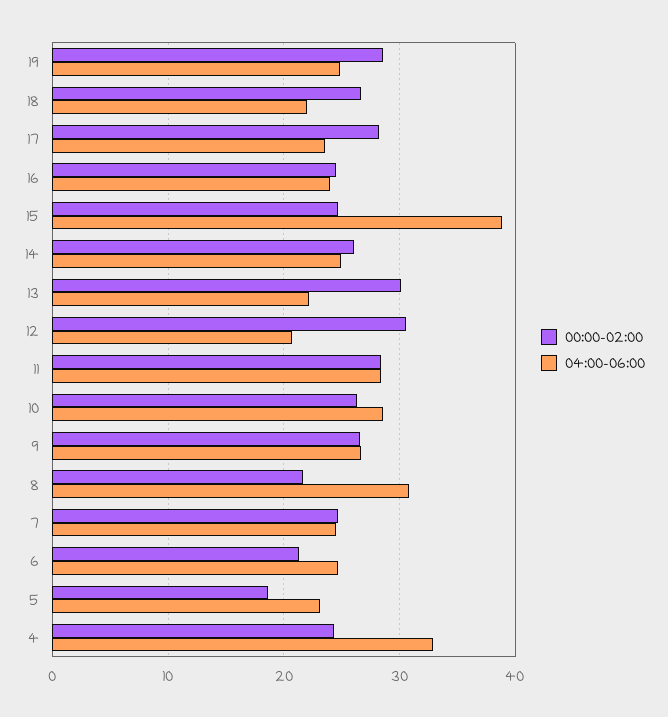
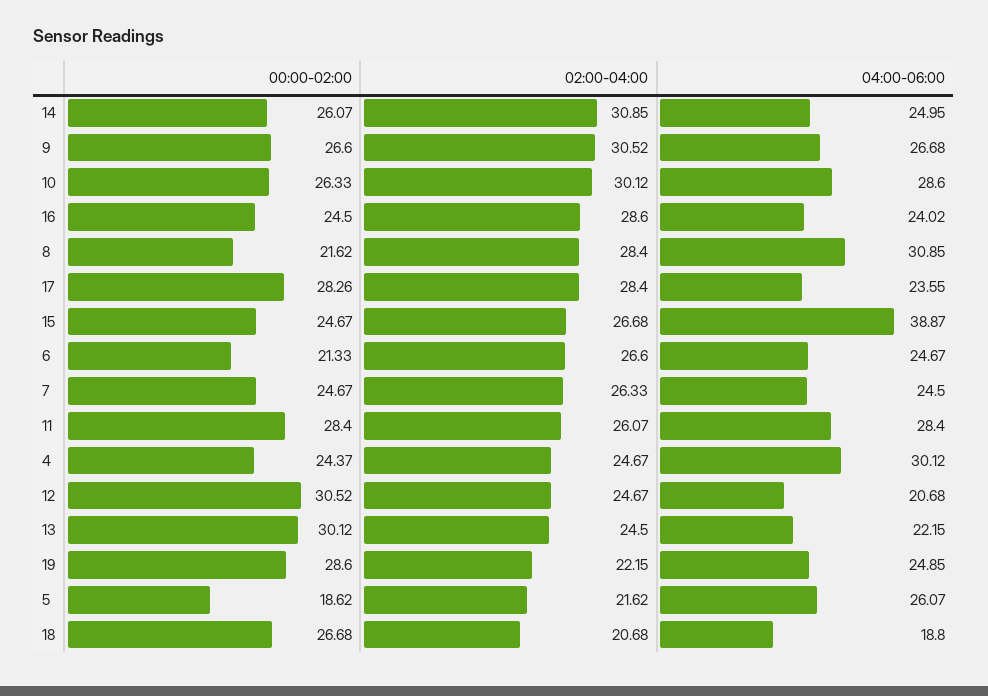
  {
    "00:00-02:00": {
      "19": 28.6,
      "18": 26.68,
      "17": 28.26,
      "16": 24.5,
      "15": 24.67,
      "14": 26.07,
      "13": 30.12,
      "12": 30.52,
      "11": 28.4,
      "10": 26.33,
      "9": 26.6,
      "8": 21.62,
      "7": 24.67,
      "6": 21.33,
      "5": 18.62,
      "4": 24.37
    },
    "04:00-06:00": {
      "19": 24.85,
-     "18": 22,
+     "18": 18.8,
      "17": 23.55,
      "16": 24.02,
      "15": 38.87,
      "14": 24.95,
      "13": 22.15,
      "12": 20.68,
      "11": 28.4,
      "10": 28.6,
      "9": 26.68,
      "8": 30.85,
      "7": 24.5,
      "6": 24.67,
-     "5": 23,
+     "5": 26.07,
-     "4": 33
+     "4": 30.12
-   }
+   },
+   "02:00-04:00": {
+     "14": 30.85,
+     "9": 30.52,
+     "10": 30.12,
+     "16": 28.6,
+     "8": 28.4,
+     "17": 28.4,
+     "15": 26.68,
+     "6": 26.6,
+     "7": 26.33,
+     "11": 26.07,
+     "4": 24.67,
+     "12": 24.67,
+     "13": 24.5,
+     "19": 22.15,
+     "5": 21.62,
+     "18": 20.68
+   }
  }

